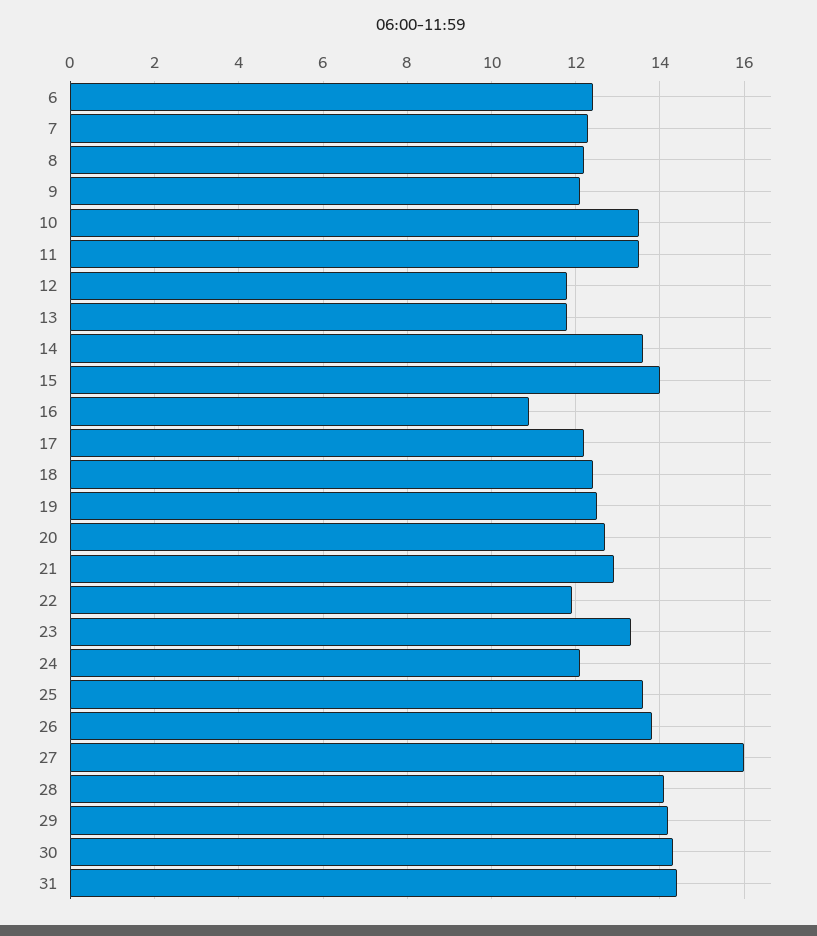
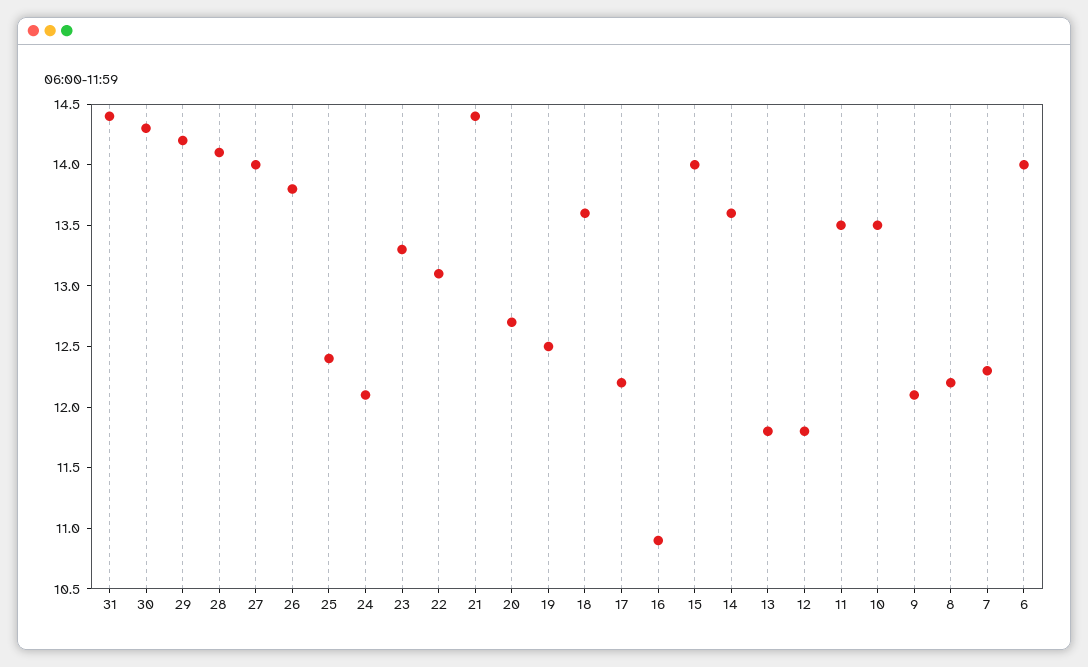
  {
-   "6": 12.5,
+   "6": 14,
    "7": 12.3,
    "8": 12.2,
    "9": 12.1,
    "10": 13.5,
    "11": 13.5,
    "12": 11.8,
    "13": 11.8,
    "14": 13.6,
    "15": 14,
    "16": 10.9,
    "17": 12.2,
-   "18": 12.5,
+   "18": 13.6,
    "19": 12.5,
    "20": 12.7,
-   "21": 13,
+   "21": 14.4,
-   "22": 12,
+   "22": 13.1,
    "23": 13.3,
    "24": 12.1,
-   "25": 13.5,
+   "25": 12.4,
    "26": 13.8,
-   "27": 16,
+   "27": 14,
    "28": 14.1,
    "29": 14.2,
    "30": 14.3,
    "31": 14.4
  }

